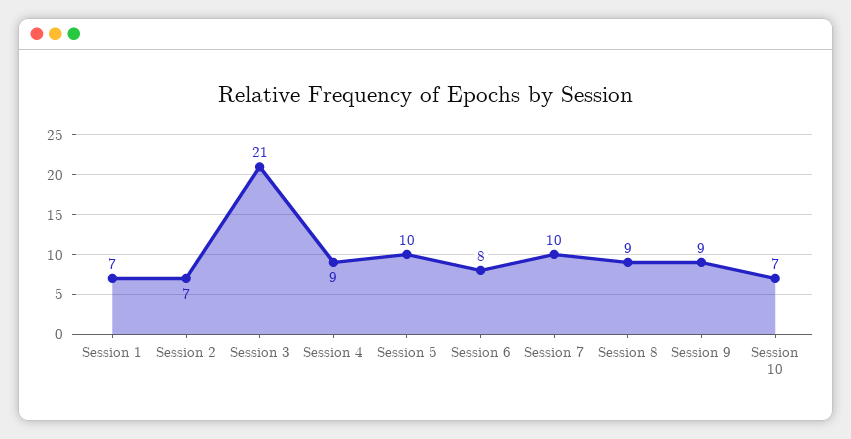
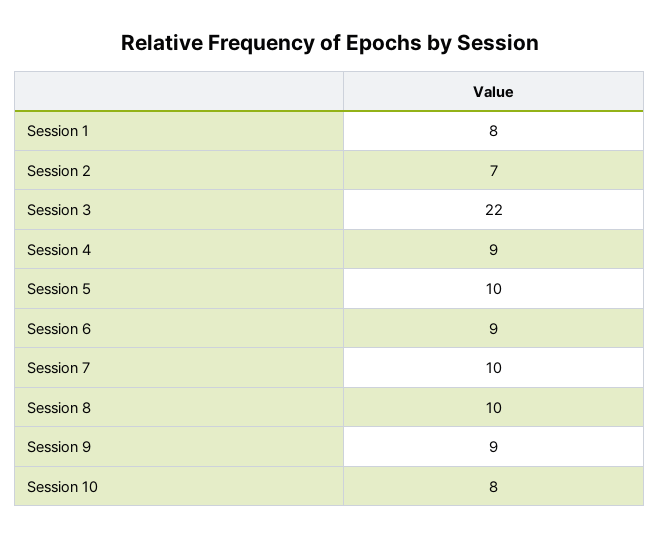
  {
-   "Session 1": 7,
+   "Session 1": 8,
    "Session 2": 7,
-   "Session 3": 21,
+   "Session 3": 22,
    "Session 4": 9,
    "Session 5": 10,
-   "Session 6": 8,
+   "Session 6": 9,
    "Session 7": 10,
-   "Session 8": 9,
+   "Session 8": 10,
    "Session 9": 9,
-   "Session 10": 7
+   "Session 10": 8
  }

